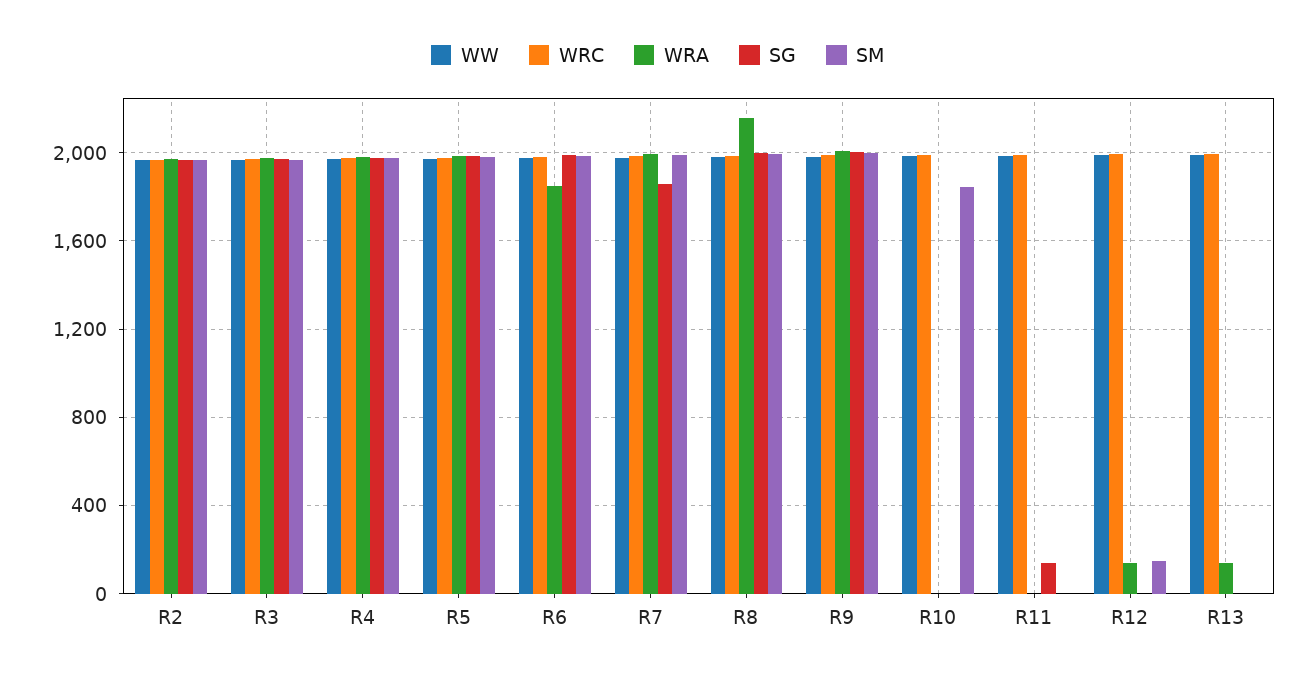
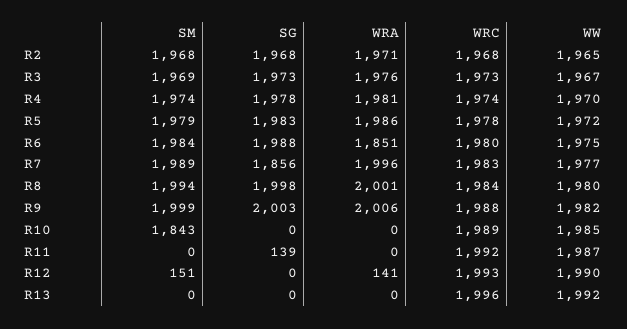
  {
    "WW": {
      "R2": 1965,
      "R3": 1967,
      "R4": 1970,
      "R5": 1972,
      "R6": 1975,
      "R7": 1977,
      "R8": 1980,
      "R9": 1982,
      "R10": 1985,
      "R11": 1987,
      "R12": 1990,
      "R13": 1992
    },
    "WRC": {
      "R2": 1968,
      "R3": 1973,
      "R4": 1974,
      "R5": 1978,
      "R6": 1980,
      "R7": 1983,
      "R8": 1984,
      "R9": 1988,
      "R10": 1989,
      "R11": 1992,
      "R12": 1993,
      "R13": 1996
    },
    "WRA": {
      "R2": 1971,
      "R3": 1976,
      "R4": 1981,
      "R5": 1986,
      "R6": 1851,
      "R7": 1996,
-     "R8": 2150,
+     "R8": 2001,
      "R9": 2006,
      "R10": 0,
      "R11": 0,
      "R12": 141,
-     "R13": 150
+     "R13": 0
    },
    "SG": {
      "R2": 1968,
      "R3": 1973,
      "R4": 1978,
      "R5": 1983,
      "R6": 1988,
      "R7": 1856,
      "R8": 1998,
      "R9": 2003,
      "R10": 0,
      "R11": 139,
      "R12": 0,
      "R13": 0
    },
    "SM": {
      "R2": 1968,
      "R3": 1969,
      "R4": 1974,
      "R5": 1979,
      "R6": 1984,
      "R7": 1989,
      "R8": 1994,
      "R9": 1999,
      "R10": 1843,
      "R11": 0,
      "R12": 151,
      "R13": 0
    }
  }

